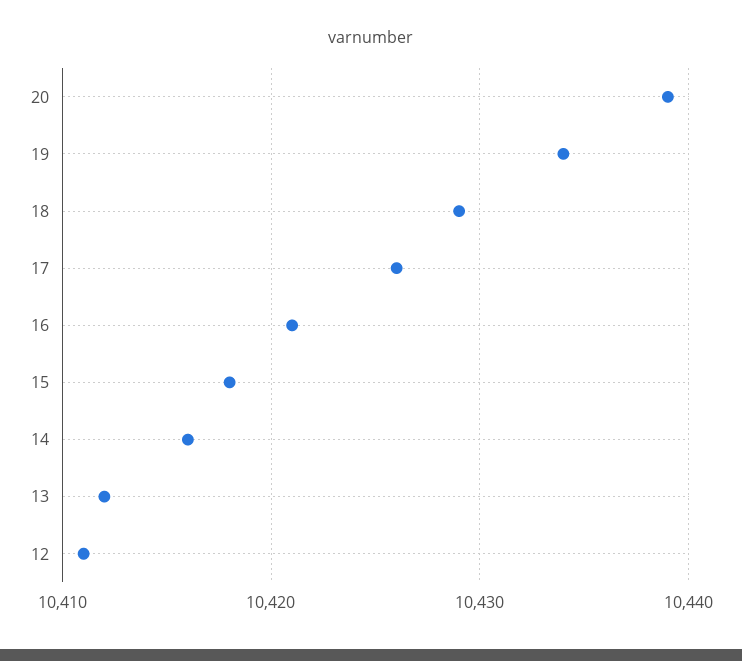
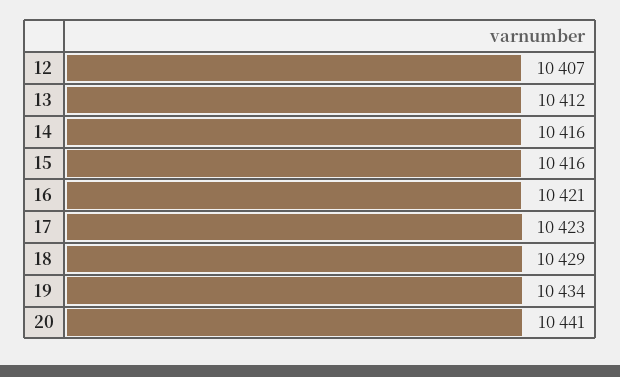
  {
-   "20": 10439,
+   "20": 10441,
    "19": 10434,
    "18": 10429,
-   "17": 10426,
+   "17": 10423,
    "16": 10421,
-   "15": 10418,
+   "15": 10416,
    "14": 10416,
    "13": 10412,
-   "12": 10411
+   "12": 10407
  }

